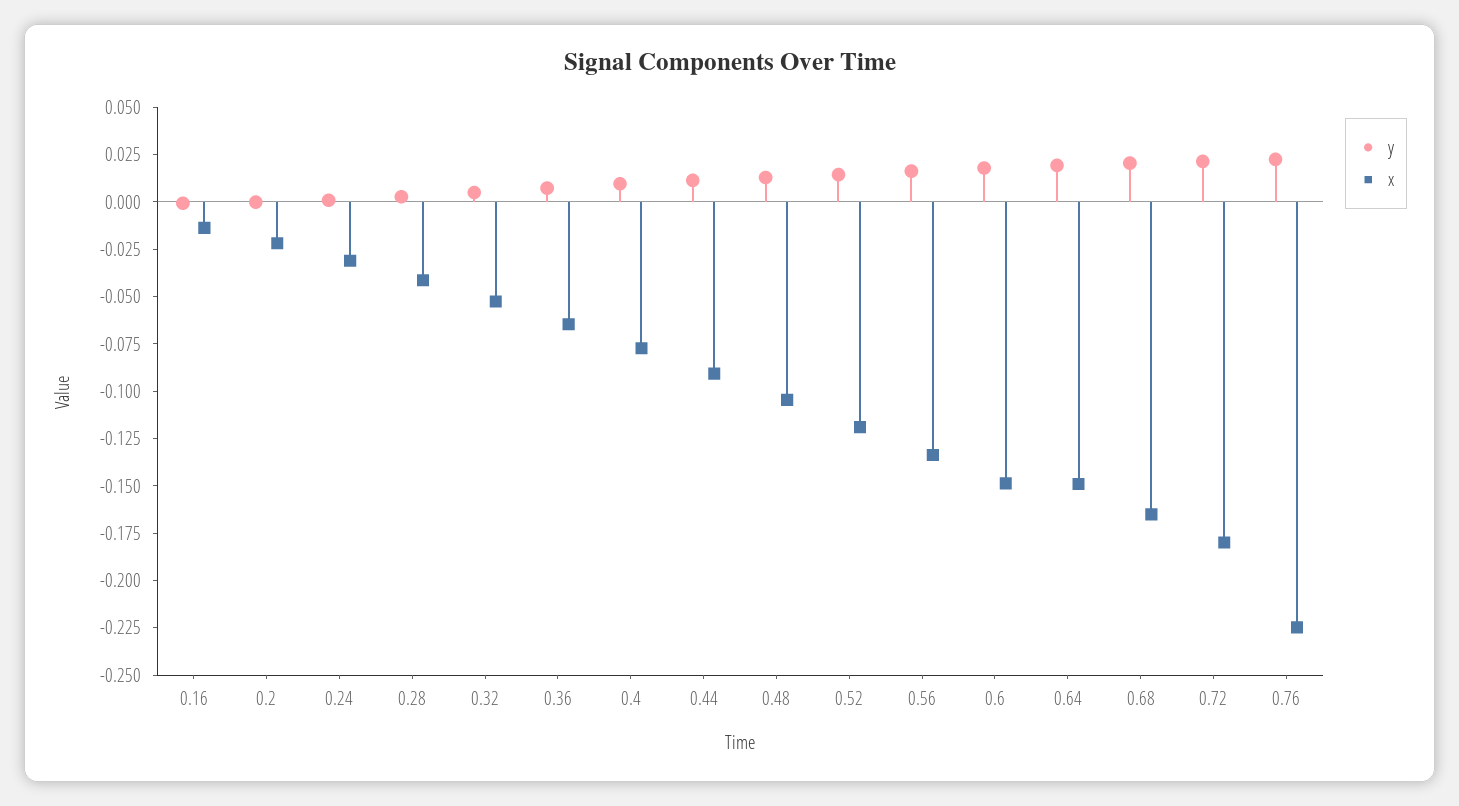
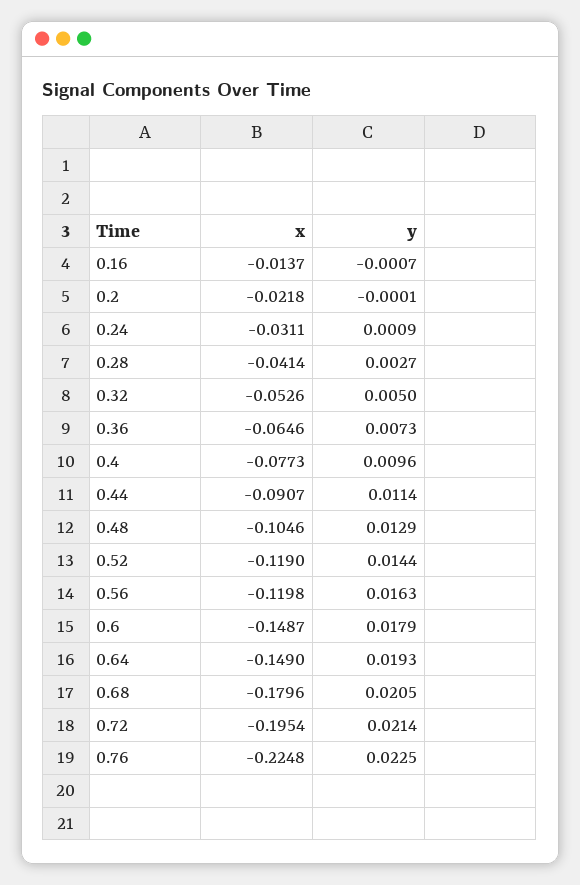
  {
    "y": {
      "0.16": -0.0007,
      "0.2": -0.0001,
      "0.24": 0.0009,
      "0.28": 0.0027,
      "0.32": 0.005,
      "0.36": 0.0073,
      "0.4": 0.0096,
      "0.44": 0.0114,
      "0.48": 0.0129,
      "0.52": 0.0144,
      "0.56": 0.0163,
      "0.6": 0.0179,
      "0.64": 0.0193,
      "0.68": 0.0205,
      "0.72": 0.0214,
      "0.76": 0.0225
    },
    "x": {
      "0.16": -0.0137,
      "0.2": -0.0218,
      "0.24": -0.0311,
      "0.28": -0.0414,
      "0.32": -0.0526,
      "0.36": -0.0646,
      "0.4": -0.0773,
      "0.44": -0.0907,
      "0.48": -0.1046,
      "0.52": -0.119,
-     "0.56": -0.135,
+     "0.56": -0.1198,
      "0.6": -0.1487,
      "0.64": -0.149,
-     "0.68": -0.165,
+     "0.68": -0.1796,
-     "0.72": -0.18,
+     "0.72": -0.1954,
      "0.76": -0.2248
    }
  }

